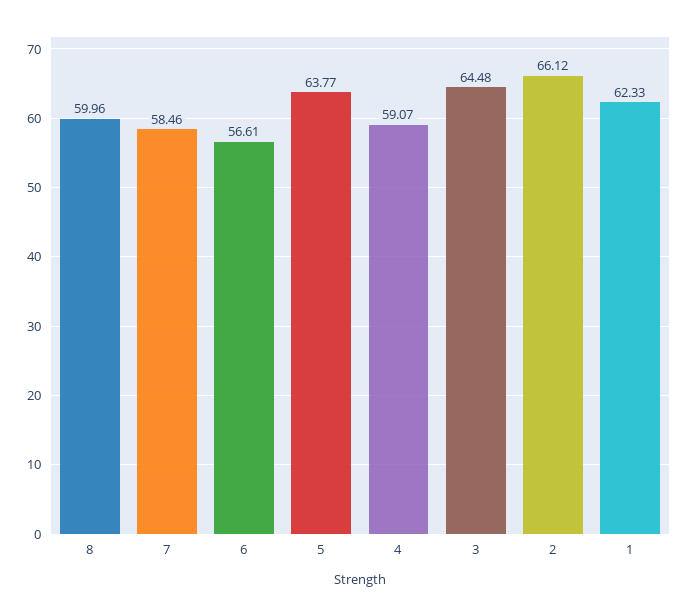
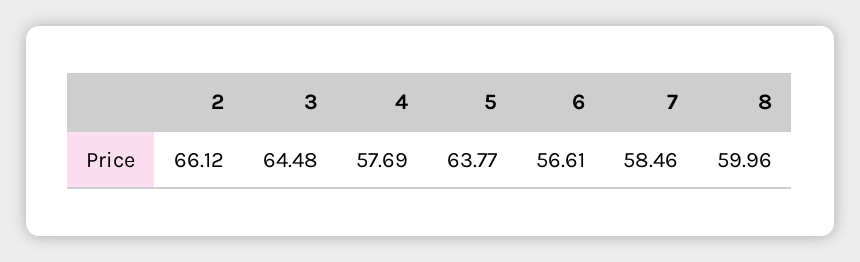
  {
    "8": 59.96,
    "7": 58.46,
    "6": 56.61,
    "5": 63.77,
-   "4": 59.07,
+   "4": 57.69,
    "3": 64.48,
-   "2": 66.12,
+   "2": 66.12
-   "1": 62.33
  }

